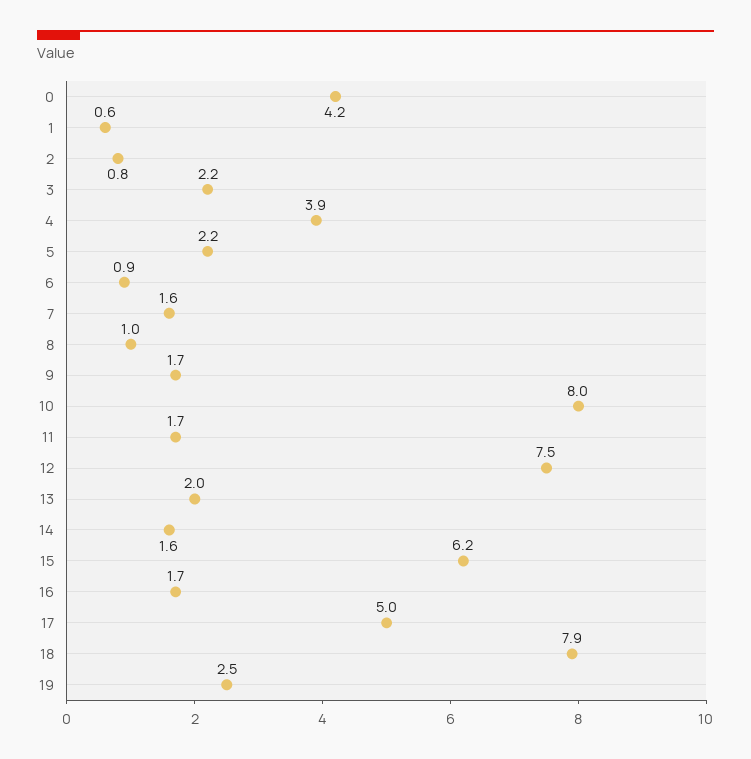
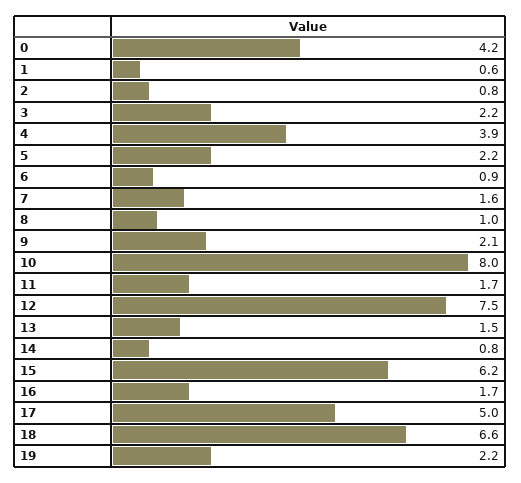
  {
    "0": 4.2,
    "1": 0.6,
    "2": 0.8,
    "3": 2.2,
    "4": 3.9,
    "5": 2.2,
    "6": 0.9,
    "7": 1.6,
    "8": 1,
-   "9": 1.7,
+   "9": 2.1,
    "10": 8,
    "11": 1.7,
    "12": 7.5,
-   "13": 2,
+   "13": 1.5,
-   "14": 1.6,
+   "14": 0.8,
    "15": 6.2,
    "16": 1.7,
    "17": 5,
-   "18": 7.9,
+   "18": 6.6,
-   "19": 2.5
+   "19": 2.2
  }

